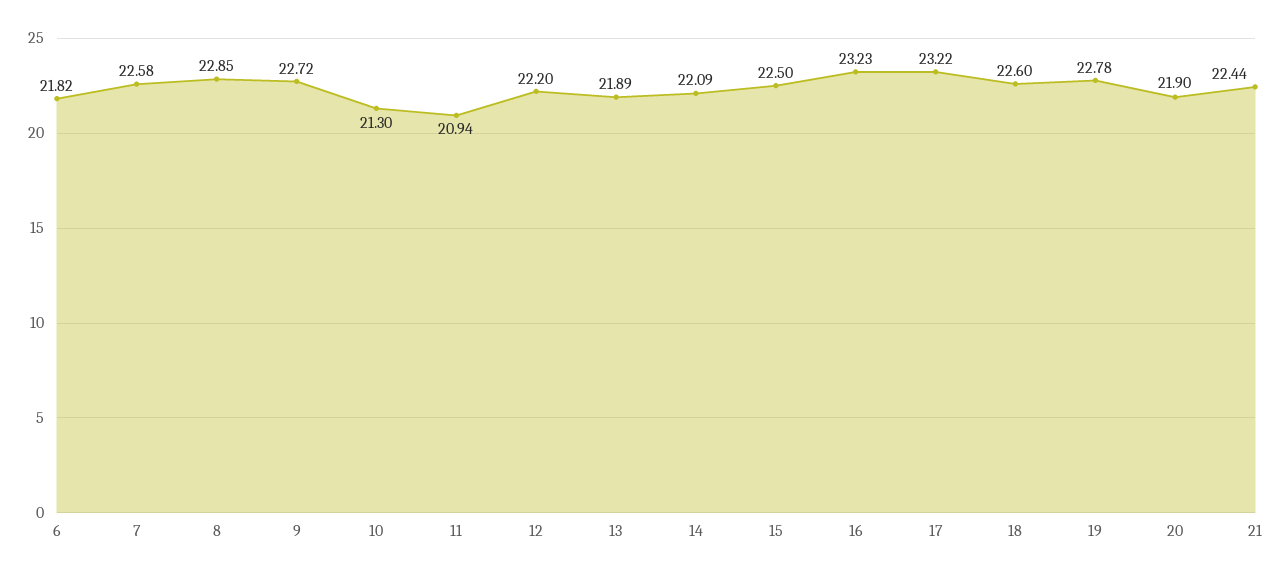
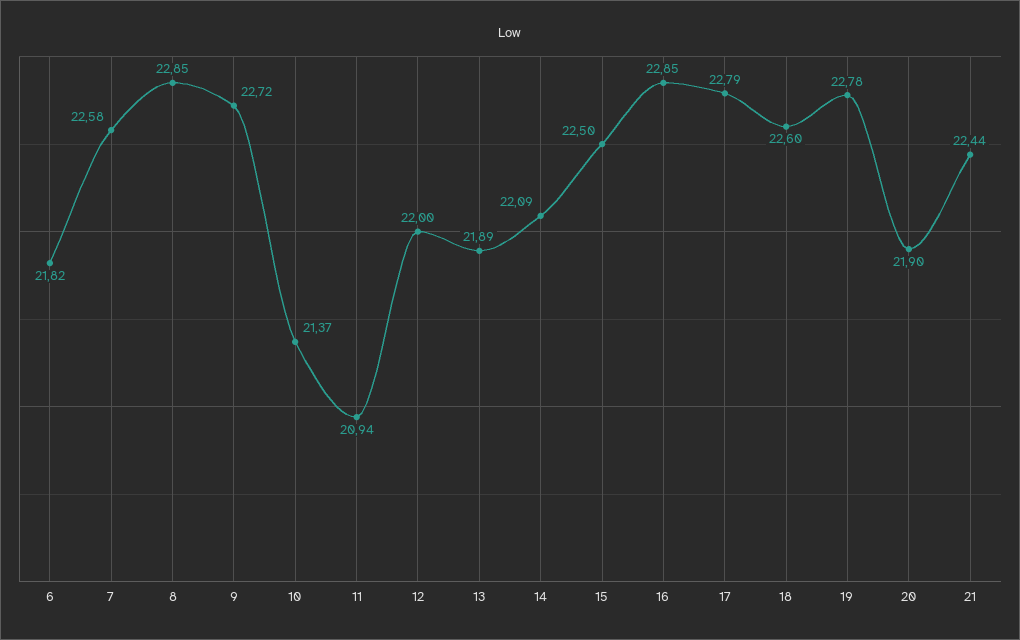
  {
    "6": 21.82,
    "7": 22.58,
    "8": 22.85,
    "9": 22.72,
-   "10": 21.3,
+   "10": 21.37,
    "11": 20.94,
-   "12": 22.2,
+   "12": 22,
    "13": 21.89,
    "14": 22.09,
    "15": 22.5,
-   "16": 23.23,
+   "16": 22.85,
-   "17": 23.22,
+   "17": 22.79,
    "18": 22.6,
    "19": 22.78,
    "20": 21.9,
    "21": 22.44
  }

